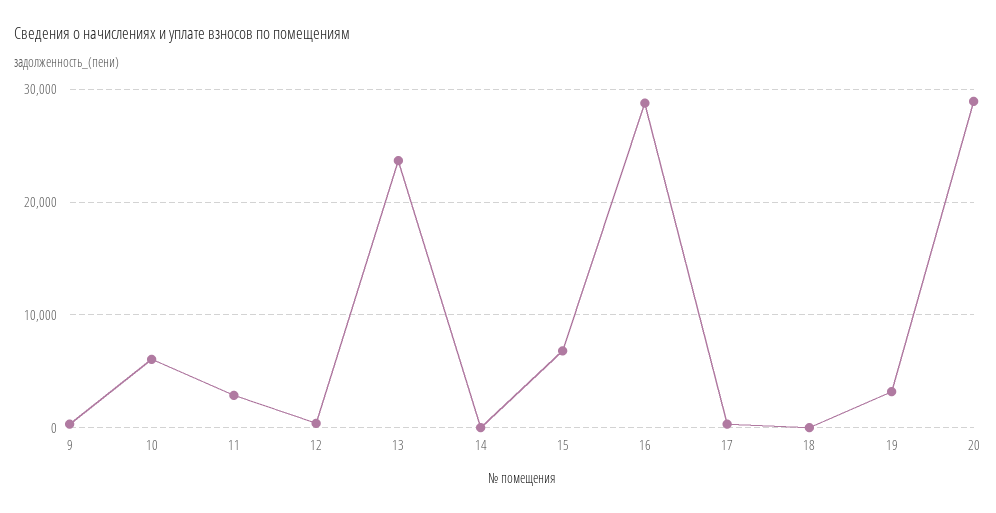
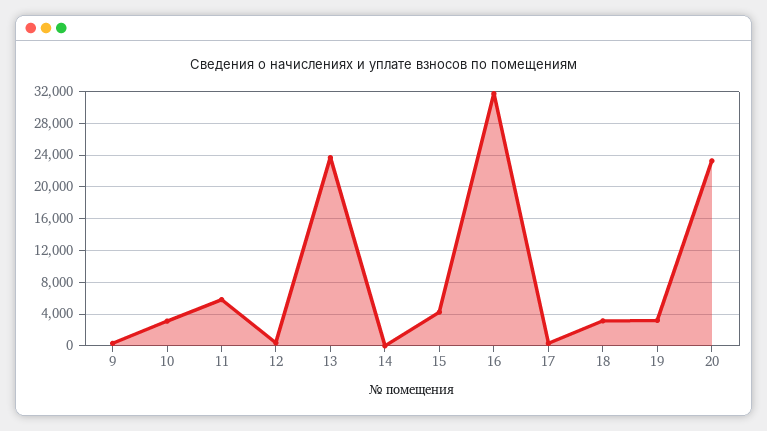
  {
    "9": 0,
-   "10": 6000,
+   "10": 3000,
-   "11": 3000,
+   "11": 6000,
    "12": 0,
    "13": 24000,
    "14": 0,
-   "15": 7000,
+   "15": 4000,
-   "16": 29000,
+   "16": 32000,
    "17": 0,
-   "18": 0,
+   "18": 3000,
    "19": 3000,
-   "20": 29000
+   "20": 23000
  }

